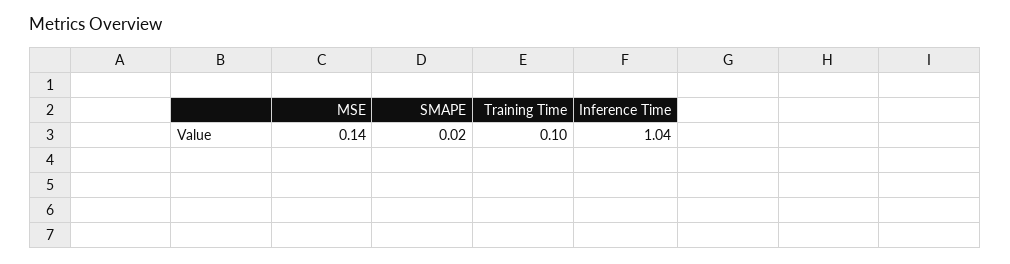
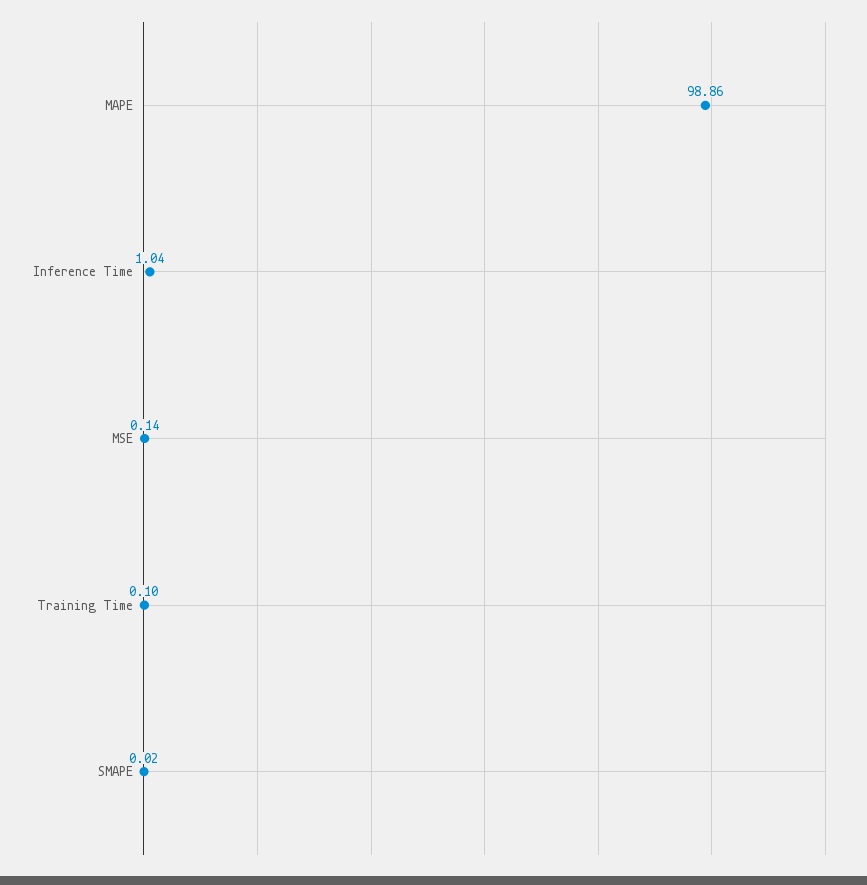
  {
    "MSE": 0.14,
    "SMAPE": 0.02,
    "Training Time": 0.1,
-   "Inference Time": 1.04
+   "Inference Time": 1.04,
+   "MAPE": 98.86
  }

